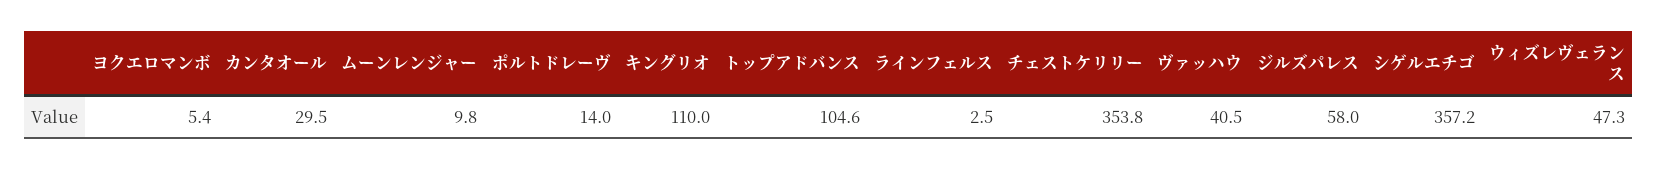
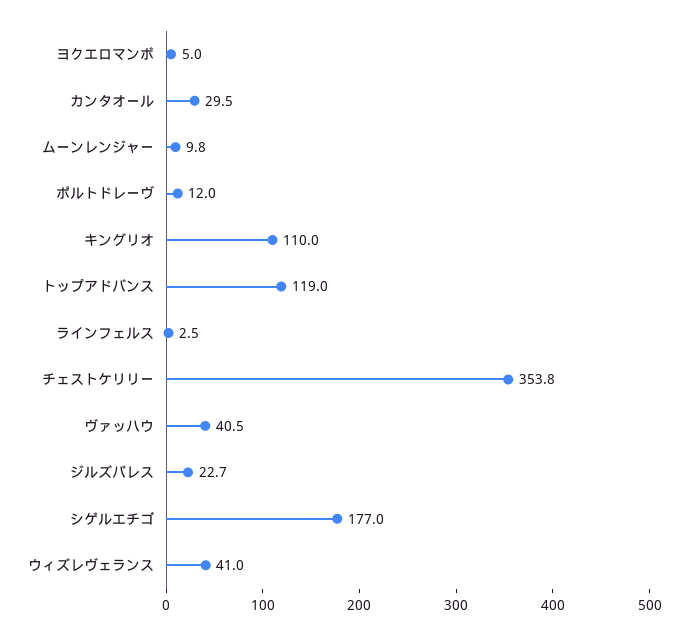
  {
-   "ヨクエロマンボ": 5.4,
+   "ヨクエロマンボ": 5,
    "カンタオール": 29.5,
    "ムーンレンジャー": 9.8,
-   "ポルトドレーヴ": 14,
+   "ポルトドレーヴ": 12,
    "キングリオ": 110,
-   "トップアドバンス": 104.6,
+   "トップアドバンス": 119,
    "ラインフェルス": 2.5,
    "チェストケリリー": 353.8,
    "ヴァッハウ": 40.5,
-   "ジルズパレス": 58,
+   "ジルズパレス": 22.7,
-   "シゲルエチゴ": 357.2,
+   "シゲルエチゴ": 177,
-   "ウィズレヴェランス": 47.3
+   "ウィズレヴェランス": 41
  }

